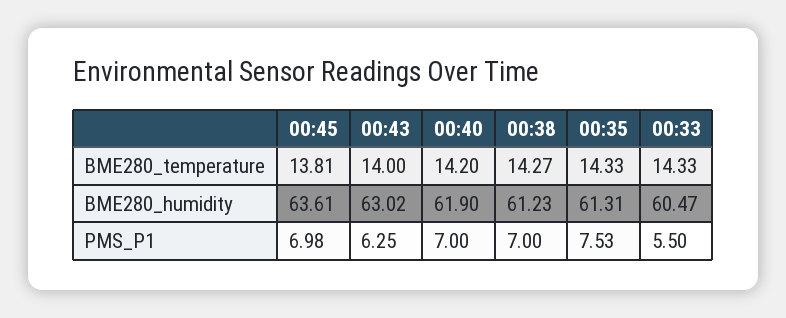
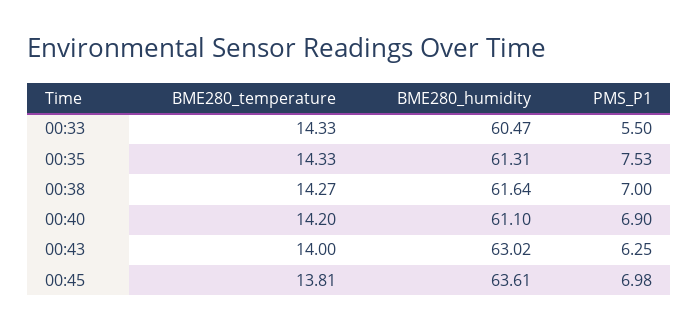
  {
    "00:45": {
      "BME280_temperature": 13.81,
      "BME280_humidity": 63.61,
      "PMS_P1": 6.98
    },
    "00:43": {
      "BME280_temperature": 14,
      "BME280_humidity": 63.02,
      "PMS_P1": 6.25
    },
    "00:40": {
      "BME280_temperature": 14.2,
-     "BME280_humidity": 61.9,
+     "BME280_humidity": 61.1,
-     "PMS_P1": 7
+     "PMS_P1": 6.9
    },
    "00:38": {
      "BME280_temperature": 14.27,
-     "BME280_humidity": 61.23,
+     "BME280_humidity": 61.64,
      "PMS_P1": 7
    },
    "00:35": {
      "BME280_temperature": 14.33,
      "BME280_humidity": 61.31,
      "PMS_P1": 7.53
    },
    "00:33": {
      "BME280_temperature": 14.33,
      "BME280_humidity": 60.47,
      "PMS_P1": 5.5
    }
  }

